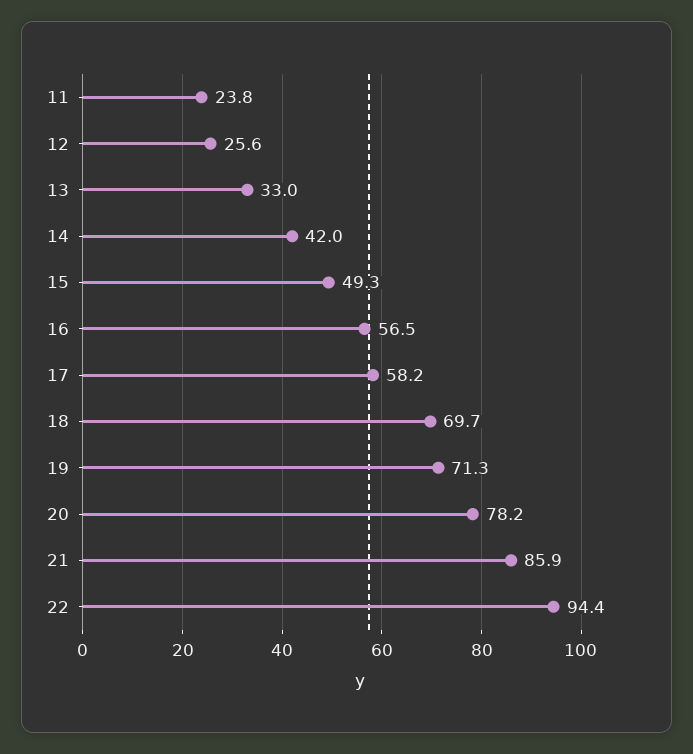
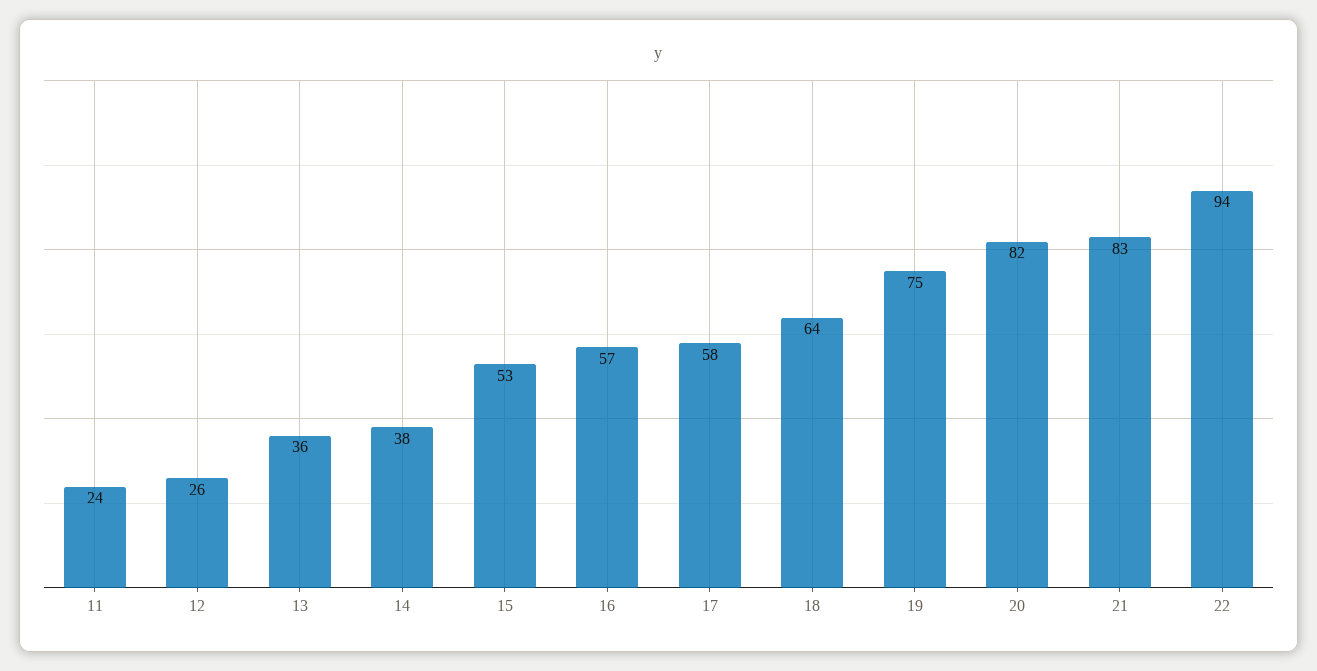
  {
    "11": 23.8,
    "12": 25.6,
-   "13": 33,
+   "13": 36,
-   "14": 42,
+   "14": 38,
-   "15": 49.3,
+   "15": 53,
    "16": 56.5,
    "17": 58.2,
-   "18": 69.7,
+   "18": 64,
-   "19": 71.3,
+   "19": 75,
-   "20": 78.2,
+   "20": 82,
-   "21": 85.9,
+   "21": 83,
    "22": 94.4
  }

